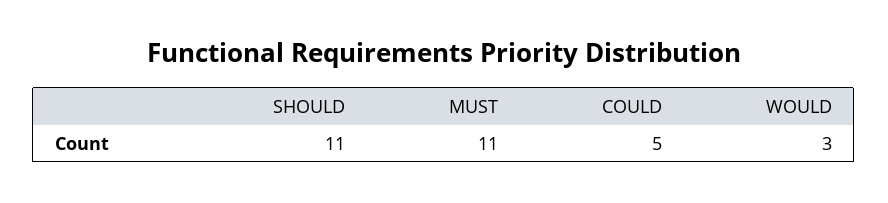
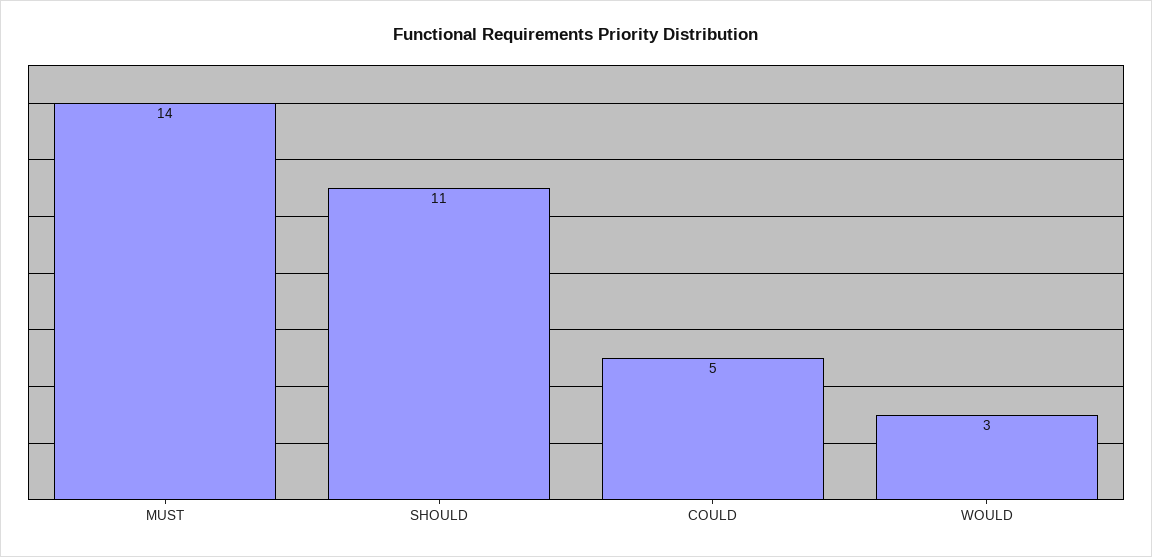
  {
    "SHOULD": 11,
-   "MUST": 11,
+   "MUST": 14,
    "COULD": 5,
    "WOULD": 3
  }

